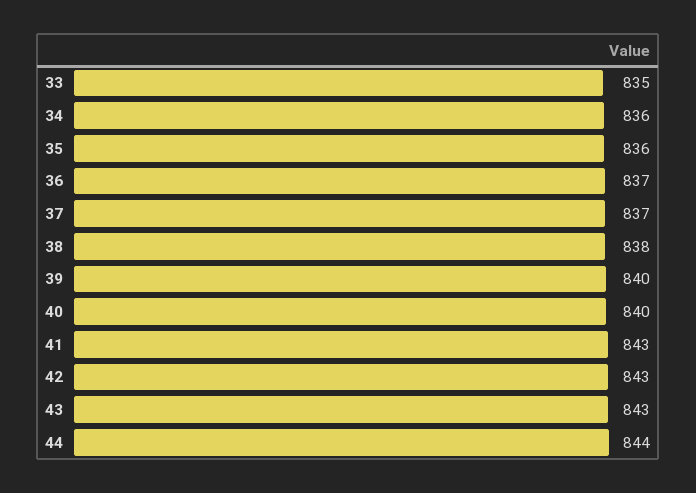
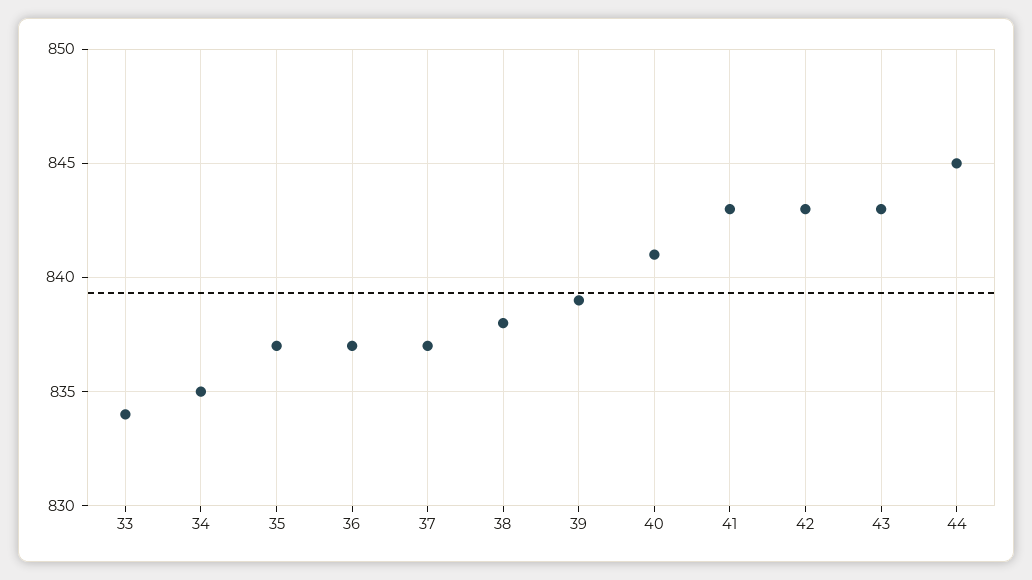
  {
-   "33": 835,
+   "33": 834,
-   "34": 836,
+   "34": 835,
-   "35": 836,
+   "35": 837,
    "36": 837,
    "37": 837,
    "38": 838,
-   "39": 840,
+   "39": 839,
-   "40": 840,
+   "40": 841,
    "41": 843,
    "42": 843,
    "43": 843,
-   "44": 844
+   "44": 845
  }

